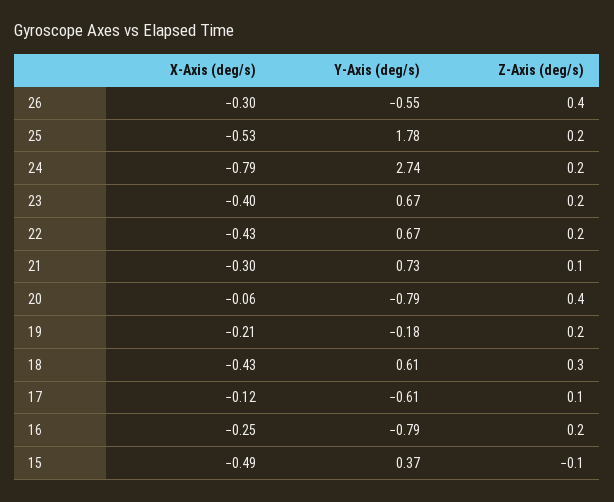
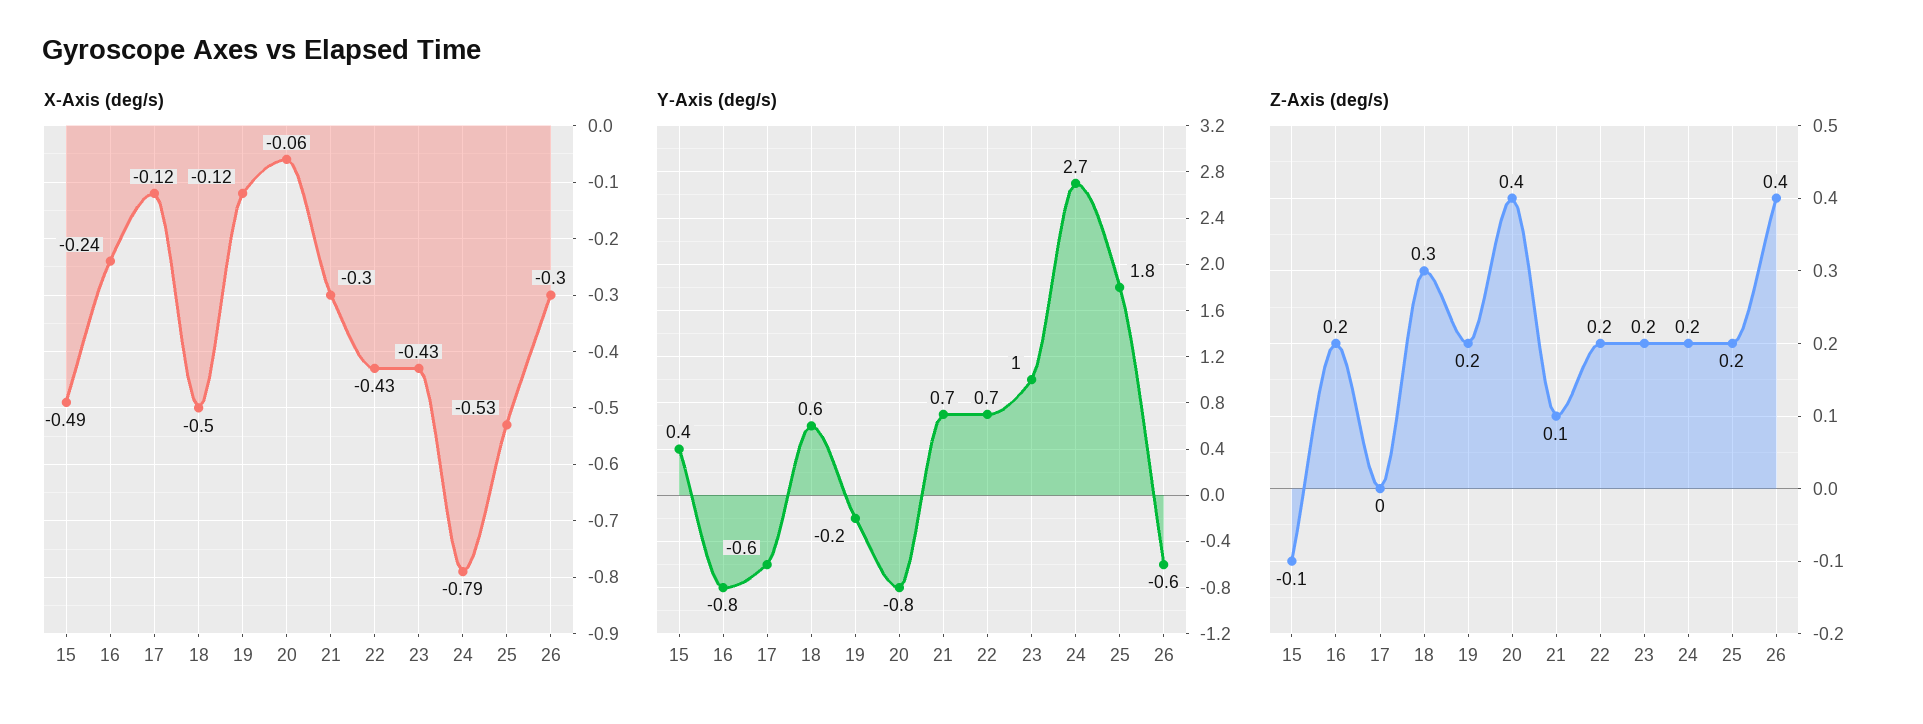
  {
    "X-Axis (deg/s)": {
      "26": -0.3,
      "25": -0.53,
      "24": -0.79,
-     "23": -0.4,
+     "23": -0.43,
      "22": -0.43,
      "21": -0.3,
      "20": -0.06,
-     "19": -0.21,
+     "19": -0.12,
-     "18": -0.43,
+     "18": -0.5,
      "17": -0.12,
-     "16": -0.25,
+     "16": -0.24,
      "15": -0.49
    },
    "Y-Axis (deg/s)": {
      "26": -0.55,
      "25": 1.78,
      "24": 2.74,
-     "23": 0.67,
+     "23": 1,
      "22": 0.67,
      "21": 0.73,
      "20": -0.79,
      "19": -0.18,
      "18": 0.61,
      "17": -0.61,
      "16": -0.79,
      "15": 0.37
    },
    "Z-Axis (deg/s)": {
      "26": 0.4,
      "25": 0.2,
      "24": 0.2,
      "23": 0.2,
      "22": 0.2,
      "21": 0.1,
      "20": 0.4,
      "19": 0.2,
      "18": 0.3,
-     "17": 0.1,
+     "17": 0,
      "16": 0.2,
      "15": -0.1
    }
  }

